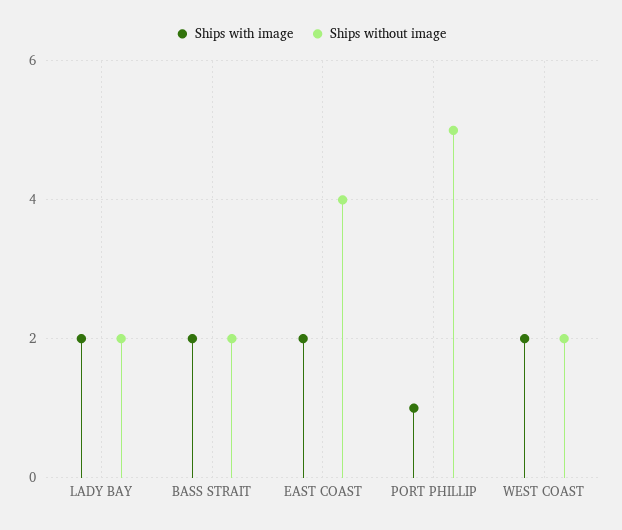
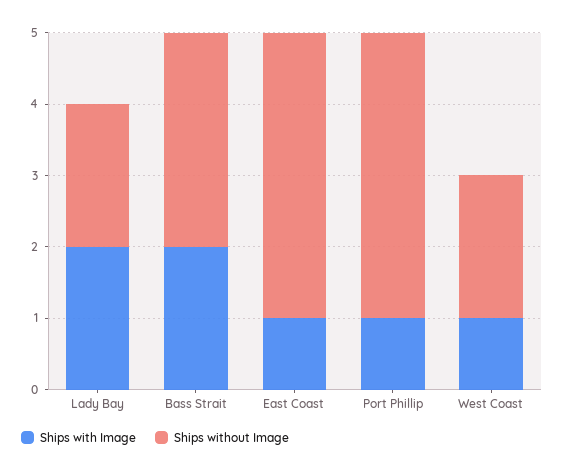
  {
    "Ships with image": {
      "LADY BAY": 2,
      "BASS STRAIT": 2,
-     "EAST COAST": 2,
+     "EAST COAST": 1,
      "PORT PHILLIP": 1,
-     "WEST COAST": 2
+     "WEST COAST": 1
    },
    "Ships without image": {
      "LADY BAY": 2,
-     "BASS STRAIT": 2,
+     "BASS STRAIT": 3,
      "EAST COAST": 4,
-     "PORT PHILLIP": 5,
+     "PORT PHILLIP": 4,
      "WEST COAST": 2
    }
  }

